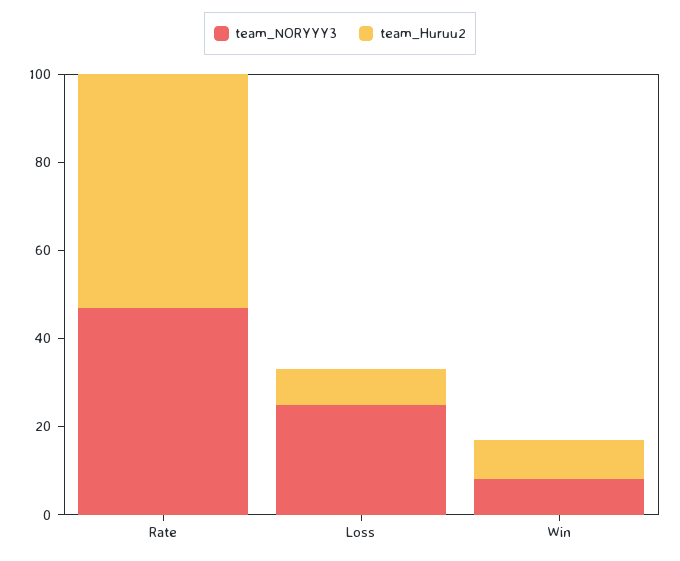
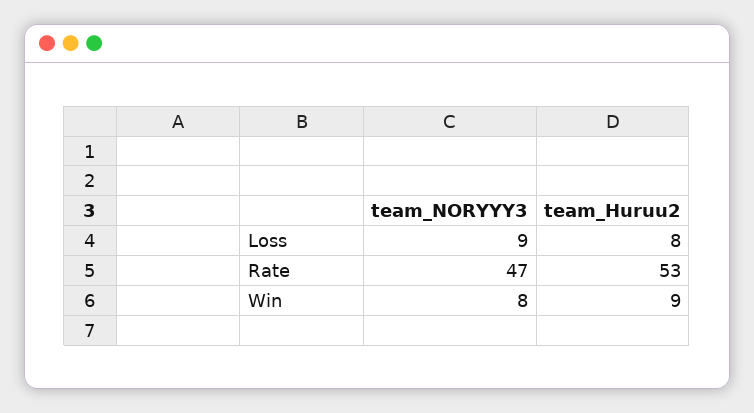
  {
    "team_NORYYY3": {
      "Rate": 47,
-     "Loss": 25,
+     "Loss": 9,
      "Win": 8
    },
    "team_Huruu2": {
      "Rate": 53,
      "Loss": 8,
      "Win": 9
    }
  }

